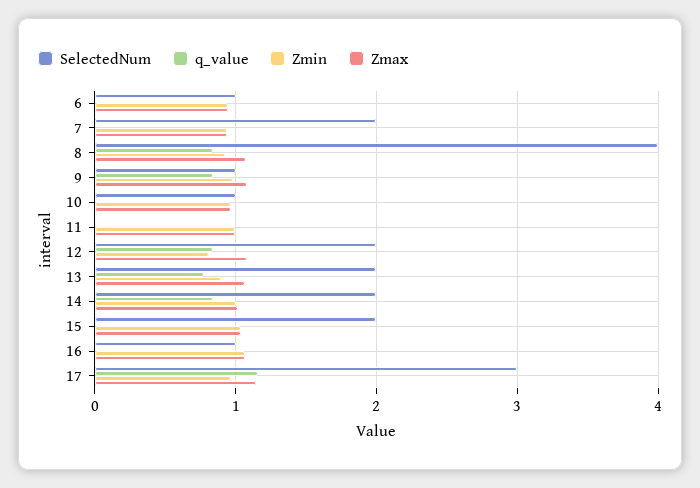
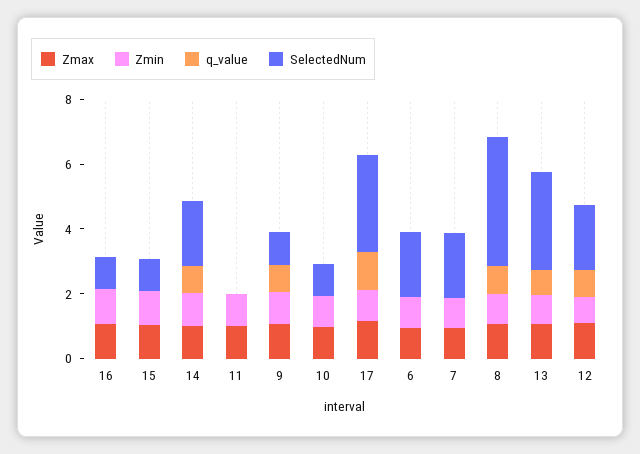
  {
    "SelectedNum": {
-     "6": 1,
+     "6": 2,
      "7": 2,
      "8": 4,
      "9": 1,
      "10": 1,
      "11": 0,
      "12": 2,
-     "13": 2,
+     "13": 3,
      "14": 2,
-     "15": 2,
+     "15": 1,
      "16": 1,
      "17": 3
    },
    "q_value": {
      "6": 0,
      "7": 0,
      "8": 0.8,
      "9": 0.8,
      "10": 0,
      "11": 0,
      "12": 0.8,
      "13": 0.8,
      "14": 0.8,
      "15": 0,
      "16": 0,
      "17": 1.2
    },
    "Zmin": {
      "6": 0.9,
      "7": 0.9,
      "8": 0.9,
      "9": 1,
      "10": 1,
      "11": 1,
      "12": 0.8,
      "13": 0.9,
      "14": 1,
      "15": 1,
      "16": 1.1,
      "17": 1
    },
    "Zmax": {
      "6": 0.9,
      "7": 0.9,
      "8": 1.1,
      "9": 1.1,
      "10": 1,
      "11": 1,
      "12": 1.1,
      "13": 1.1,
      "14": 1,
      "15": 1,
      "16": 1.1,
      "17": 1.1
    }
  }

